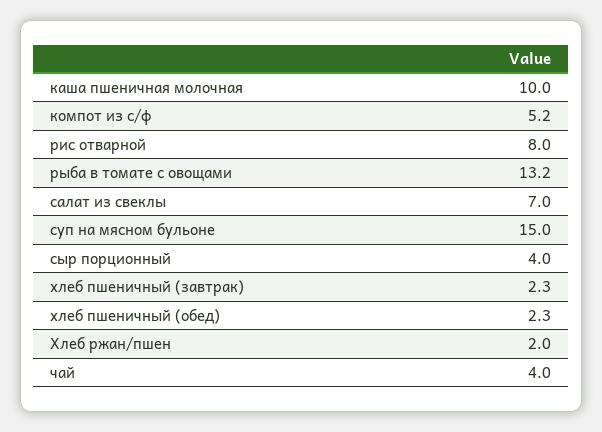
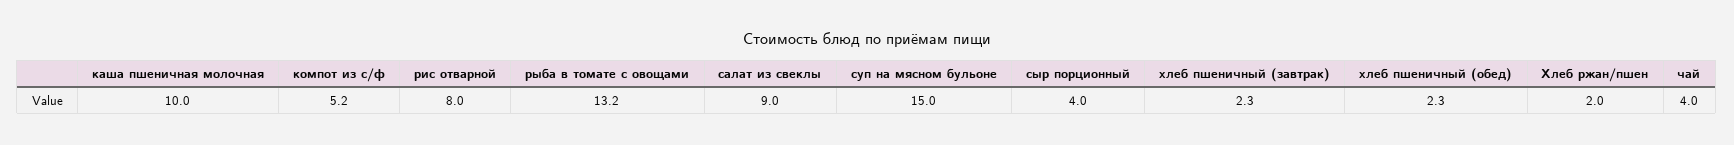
  {
    "каша пшеничная молочная": 10,
    "компот из с/ф": 5.2,
    "рис отварной": 8,
    "рыба в томате с овощами": 13.2,
-   "салат из свеклы": 7,
+   "салат из свеклы": 9,
    "суп на мясном бульоне": 15,
    "сыр порционный": 4,
    "хлеб пшеничный (завтрак)": 2.3,
    "хлеб пшеничный (обед)": 2.3,
    "Хлеб ржан/пшен": 2,
    "чай": 4
  }

